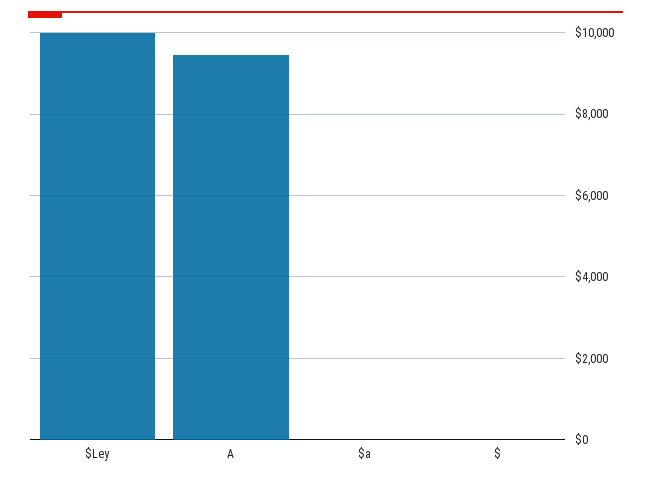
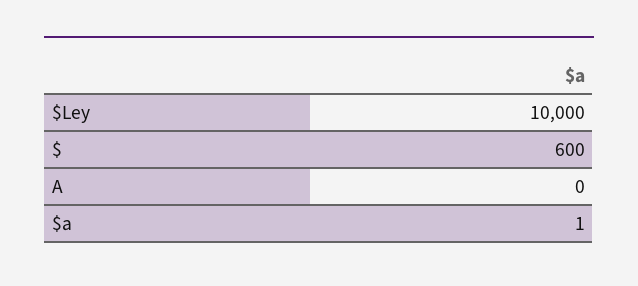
  {
    "$Ley": 10000,
-   "A": 9400,
+   "A": 0,
    "$a": 1,
-   "$": 0
+   "$": 600
  }

